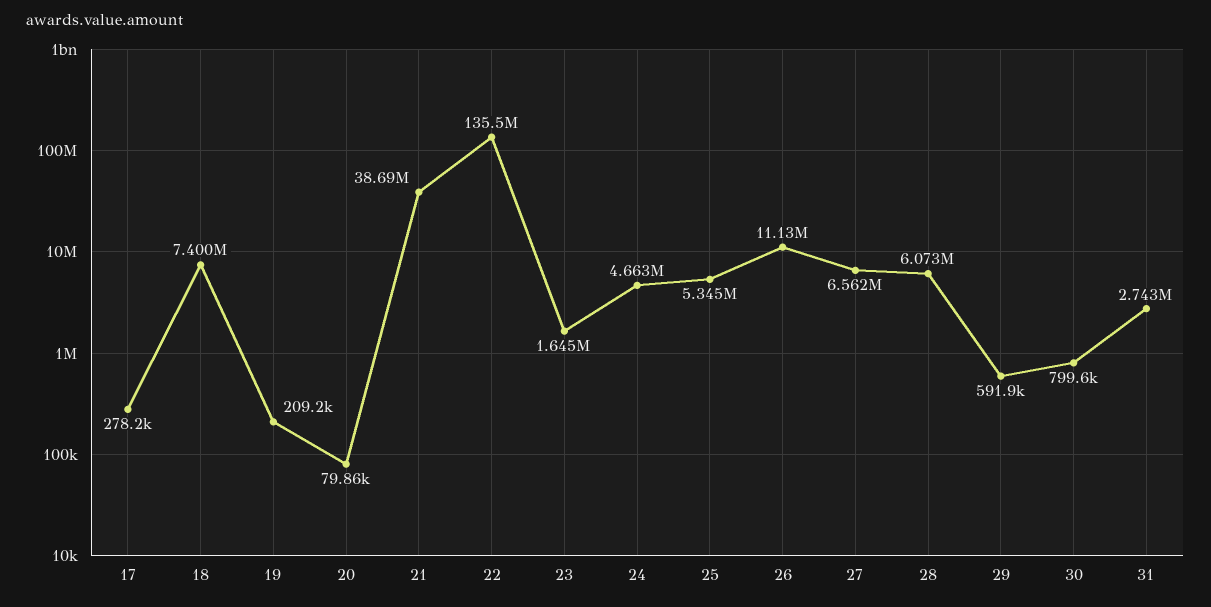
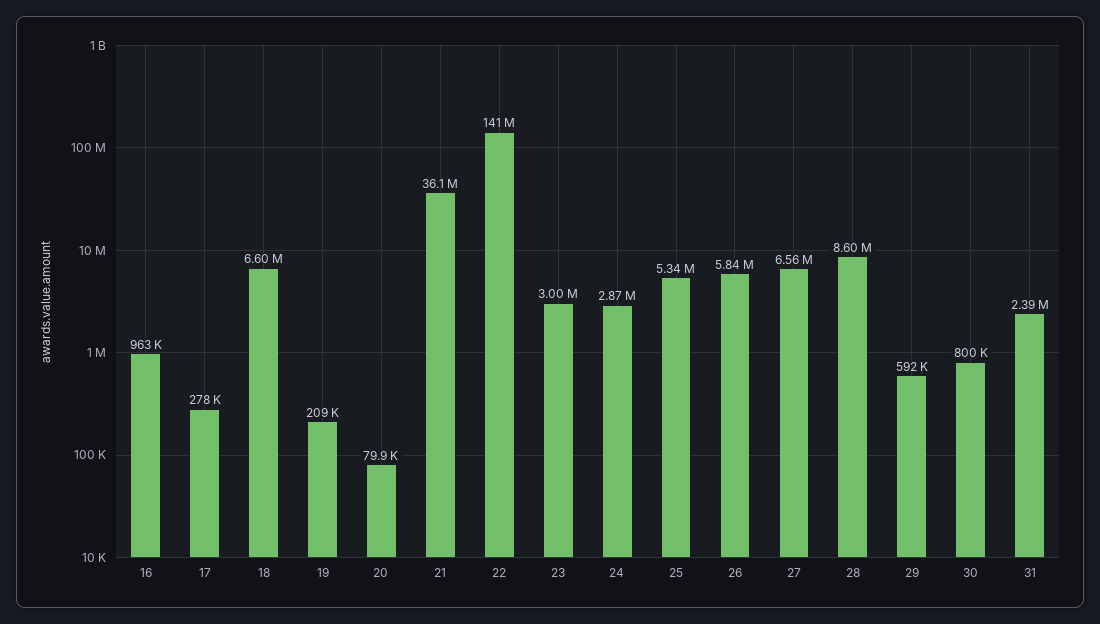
  {
    "17": 278200,
-   "18": 7400000,
+   "18": 6600000,
    "19": 209200,
    "20": 79860,
-   "21": 38690000,
+   "21": 36100000,
-   "22": 135500000,
+   "22": 141000000,
-   "23": 1645000,
+   "23": 3000000,
-   "24": 4663000,
+   "24": 2870000,
    "25": 5345000,
-   "26": 11130000,
+   "26": 5840000,
    "27": 6562000,
-   "28": 6073000,
+   "28": 8600000,
    "29": 591900,
    "30": 799600,
-   "31": 2743000
+   "31": 2390000,
+   "16": 963000
  }

